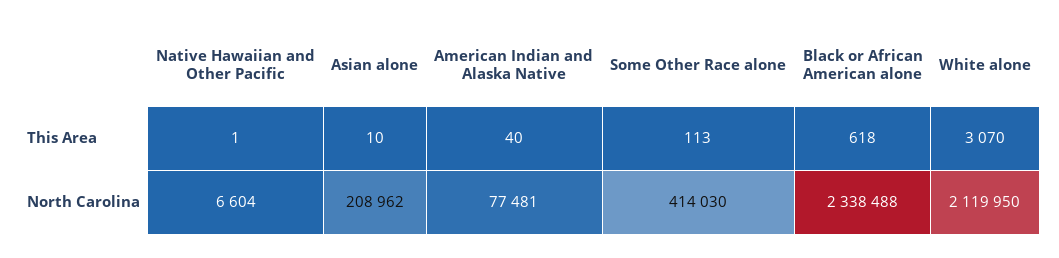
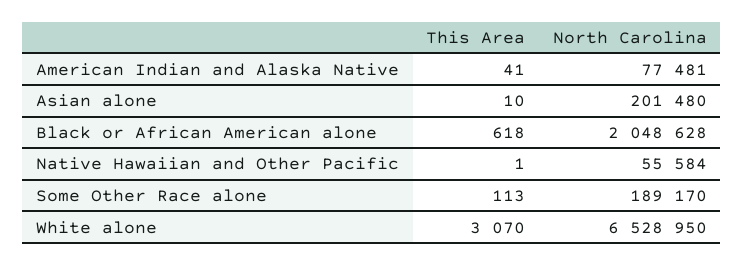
  {
    "Native Hawaiian and Other Pacific": {
      "This Area": 1,
-     "North Carolina": 6604
+     "North Carolina": 55584
    },
    "Asian alone": {
      "This Area": 10,
-     "North Carolina": 208962
+     "North Carolina": 201480
    },
    "American Indian and Alaska Native": {
-     "This Area": 40,
+     "This Area": 41,
      "North Carolina": 77481
    },
    "Some Other Race alone": {
      "This Area": 113,
-     "North Carolina": 414030
+     "North Carolina": 189170
    },
    "Black or African American alone": {
      "This Area": 618,
-     "North Carolina": 2338488
+     "North Carolina": 2048628
    },
    "White alone": {
      "This Area": 3070,
-     "North Carolina": 2119950
+     "North Carolina": 6528950
    }
  }

